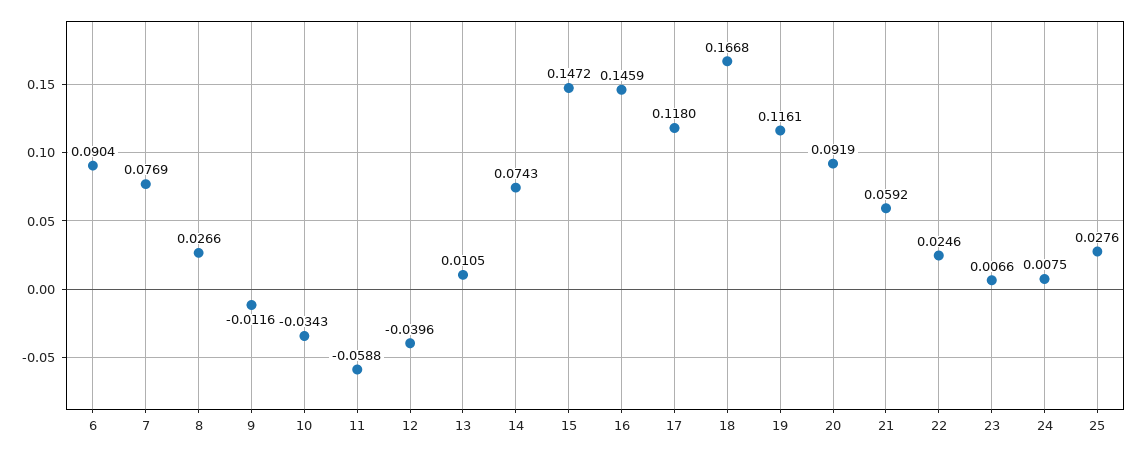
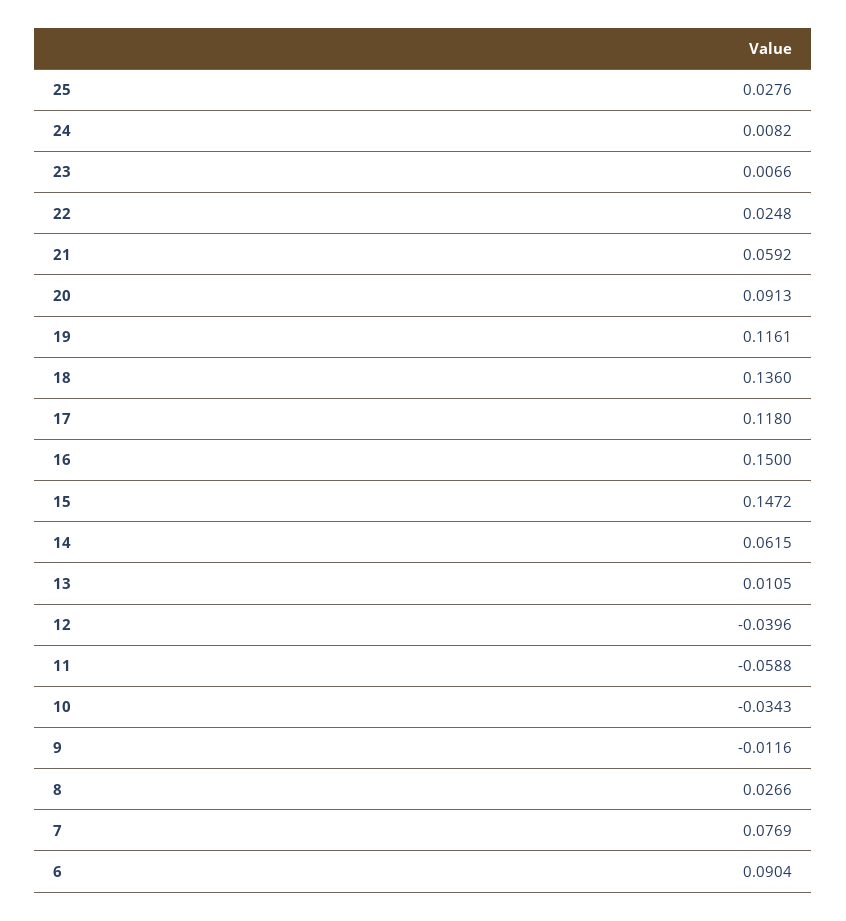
  {
    "6": 0.0904,
    "7": 0.0769,
    "8": 0.0266,
    "9": -0.0116,
    "10": -0.0343,
    "11": -0.0588,
    "12": -0.0396,
    "13": 0.0105,
-   "14": 0.0743,
+   "14": 0.0615,
    "15": 0.1472,
-   "16": 0.1459,
+   "16": 0.15,
    "17": 0.118,
-   "18": 0.1668,
+   "18": 0.136,
    "19": 0.1161,
-   "20": 0.0919,
+   "20": 0.0913,
    "21": 0.0592,
-   "22": 0.0246,
+   "22": 0.0248,
    "23": 0.0066,
-   "24": 0.0075,
+   "24": 0.0082,
    "25": 0.0276
  }

